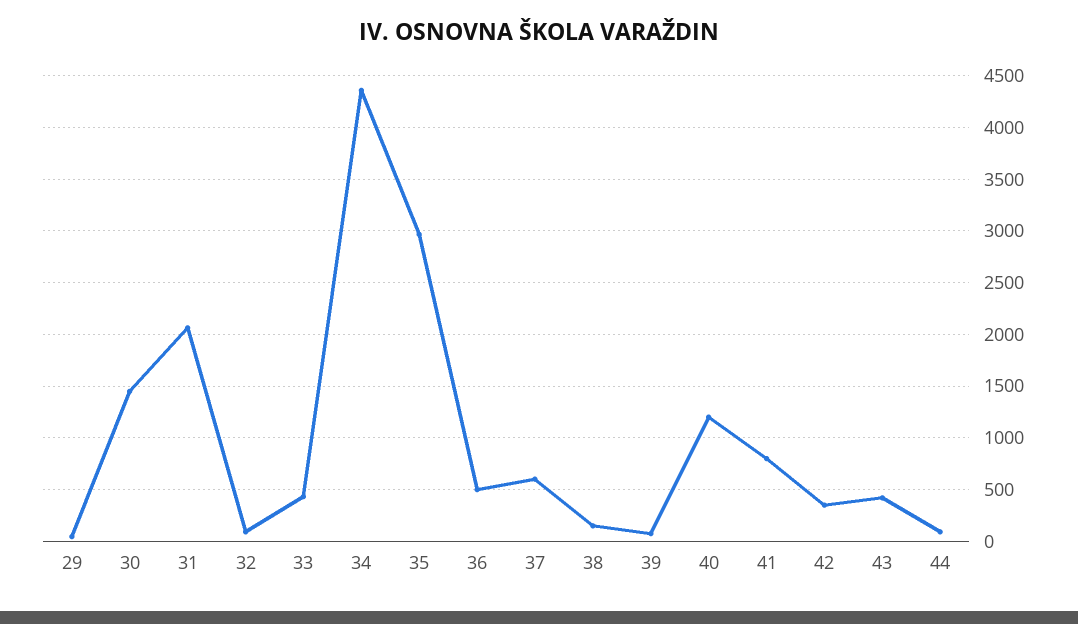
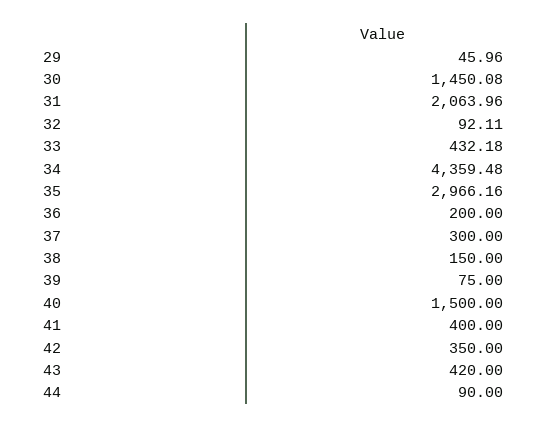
  {
    "29": 45.96,
    "30": 1450.08,
    "31": 2063.96,
    "32": 92.11,
    "33": 432.18,
    "34": 4359.48,
    "35": 2966.16,
-   "36": 500,
+   "36": 200,
-   "37": 600,
+   "37": 300,
    "38": 150,
    "39": 75,
-   "40": 1200,
+   "40": 1500,
-   "41": 800,
+   "41": 400,
    "42": 350,
    "43": 420,
    "44": 90
  }

